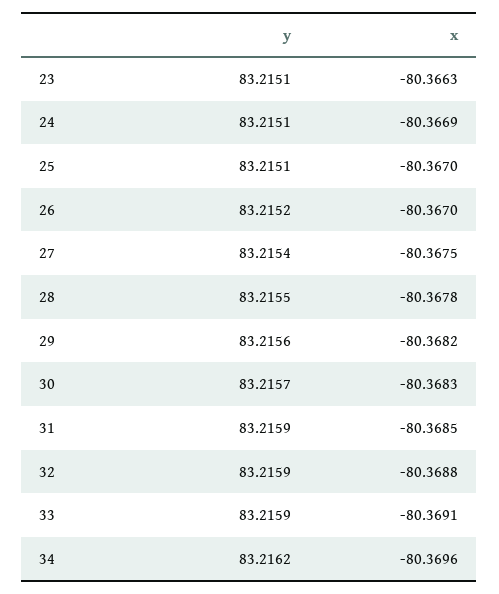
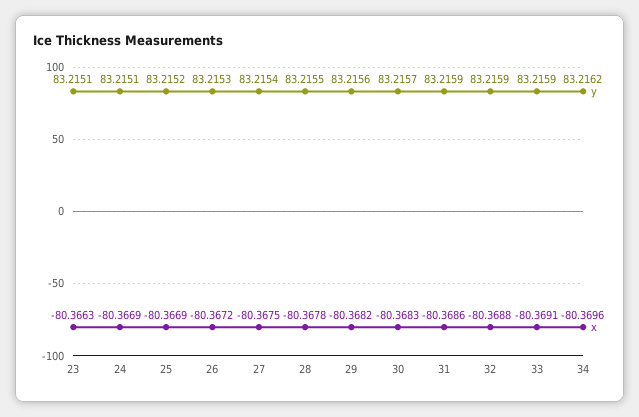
  {
    "y": {
      "23": 83.2151,
      "24": 83.2151,
-     "25": 83.2151,
+     "25": 83.2152,
-     "26": 83.2152,
+     "26": 83.2153,
      "27": 83.2154,
      "28": 83.2155,
      "29": 83.2156,
      "30": 83.2157,
      "31": 83.2159,
      "32": 83.2159,
      "33": 83.2159,
      "34": 83.2162
    },
    "x": {
      "23": -80.3663,
      "24": -80.3669,
-     "25": -80.367,
+     "25": -80.3669,
-     "26": -80.367,
+     "26": -80.3672,
      "27": -80.3675,
      "28": -80.3678,
      "29": -80.3682,
      "30": -80.3683,
-     "31": -80.3685,
+     "31": -80.3686,
      "32": -80.3688,
      "33": -80.3691,
      "34": -80.3696
    }
  }

